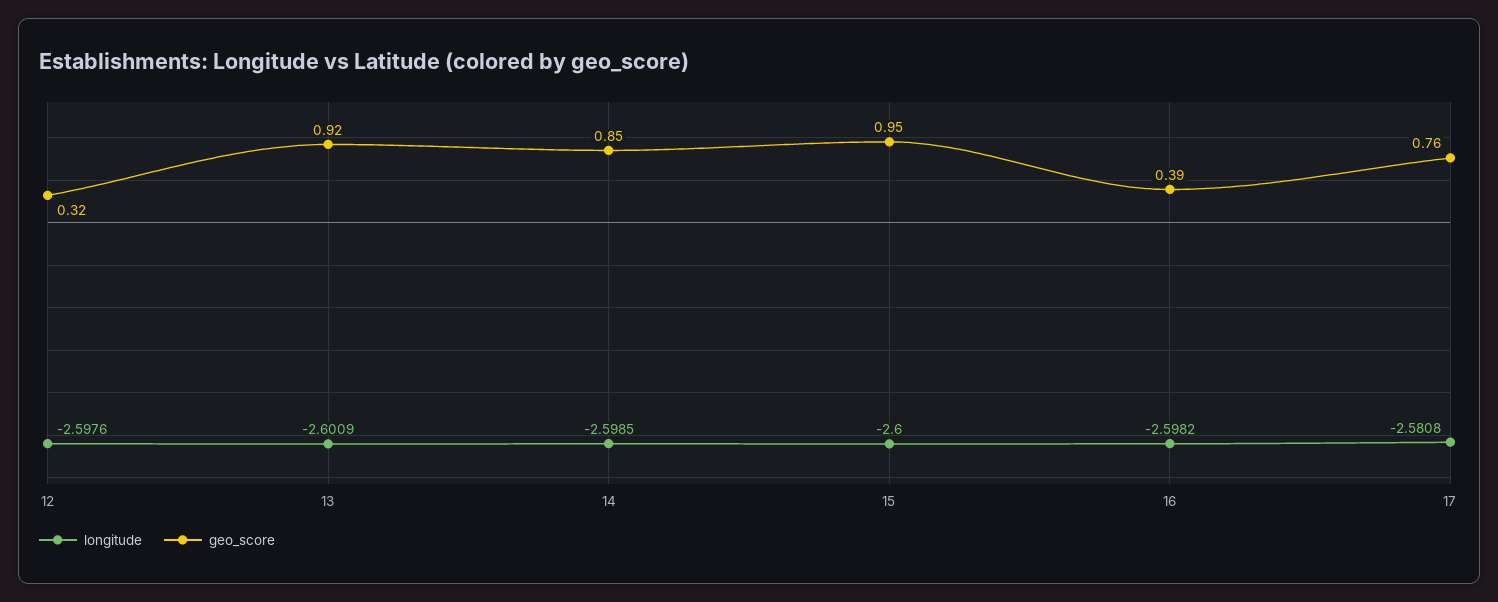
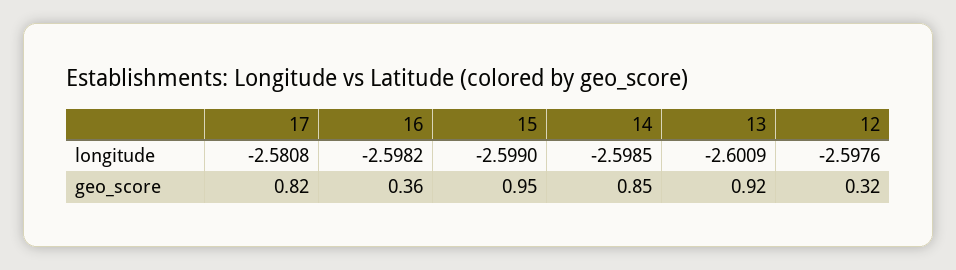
  {
    "longitude": {
      "12": -2.5976,
      "13": -2.6009,
      "14": -2.5985,
-     "15": -2.6,
+     "15": -2.599,
      "16": -2.5982,
      "17": -2.5808
    },
    "geo_score": {
      "12": 0.32,
      "13": 0.92,
      "14": 0.85,
      "15": 0.95,
-     "16": 0.39,
+     "16": 0.36,
-     "17": 0.76
+     "17": 0.82
    }
  }

